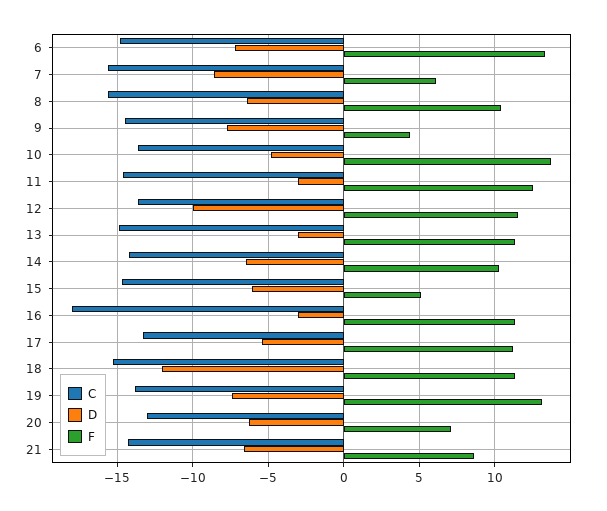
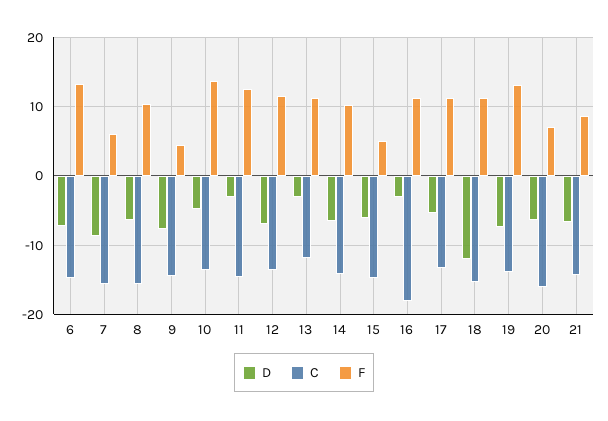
  {
    "C": {
      "6": -15,
      "7": -15.5,
      "8": -15.5,
      "9": -14.5,
      "10": -13.5,
      "11": -14.5,
      "12": -13.5,
-     "13": -15,
+     "13": -12,
      "14": -14,
      "15": -14.5,
      "16": -18,
      "17": -13.5,
      "18": -15.5,
      "19": -14,
-     "20": -13,
+     "20": -16,
      "21": -14.5
    },
    "D": {
      "6": -7,
      "7": -8.5,
      "8": -6.5,
      "9": -7.5,
      "10": -5,
      "11": -3,
-     "12": -10,
+     "12": -7,
      "13": -3,
      "14": -6.5,
      "15": -6,
      "16": -3,
      "17": -5.5,
      "18": -12,
      "19": -7.5,
      "20": -6.5,
      "21": -6.5
    },
    "F": {
      "6": 13.5,
      "7": 6,
      "8": 10.5,
      "9": 4.5,
      "10": 13.5,
      "11": 12.5,
      "12": 11.5,
      "13": 11.5,
      "14": 10.5,
      "15": 5,
      "16": 11.5,
      "17": 11,
      "18": 11.5,
      "19": 13,
      "20": 7,
      "21": 8.5
    }
  }

